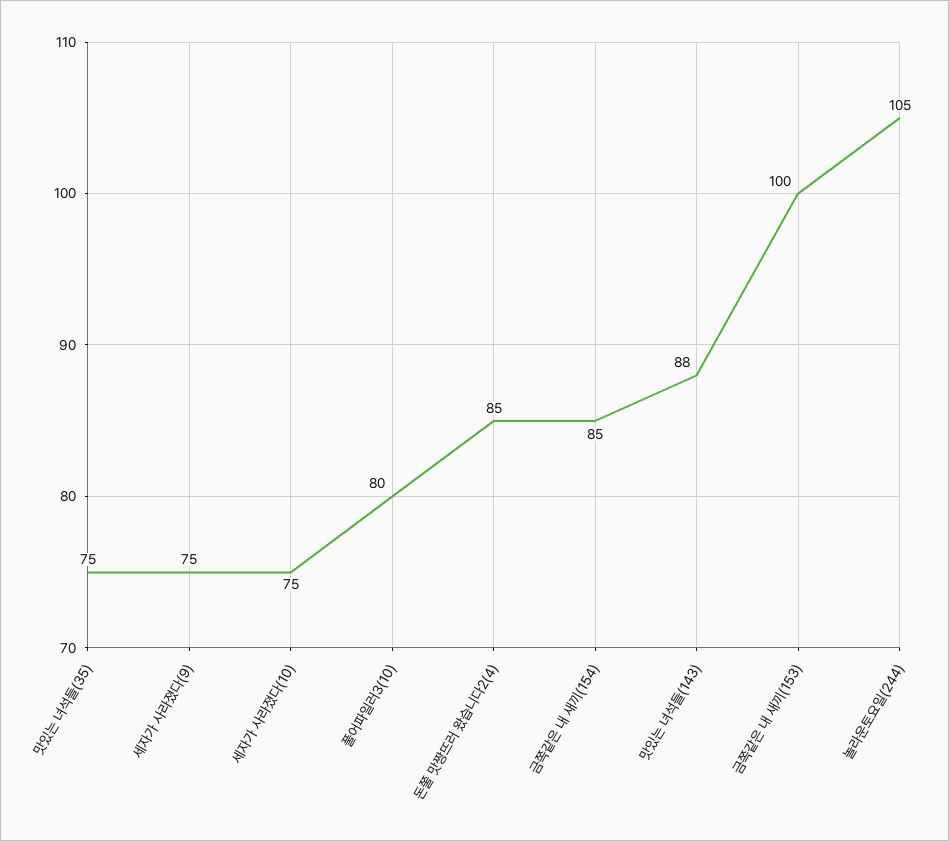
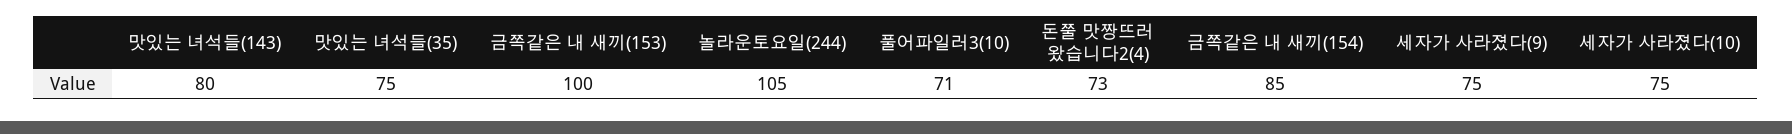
  {
    "맛있는 녀석들(35)": 75,
    "세자가 사라졌다(9)": 75,
    "세자가 사라졌다(10)": 75,
-   "풀어파일러3(10)": 80,
+   "풀어파일러3(10)": 71,
-   "돈쭐 맛짱뜨러 왔습니다2(4)": 85,
+   "돈쭐 맛짱뜨러 왔습니다2(4)": 73,
    "금쪽같은 내 새끼(154)": 85,
-   "맛있는 녀석들(143)": 88,
+   "맛있는 녀석들(143)": 80,
    "금쪽같은 내 새끼(153)": 100,
    "놀라운토요일(244)": 105
  }

